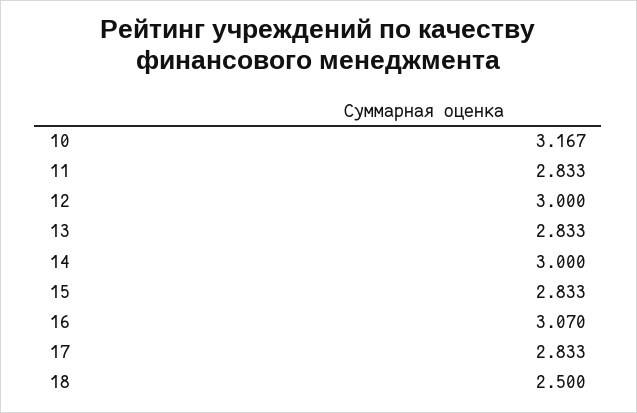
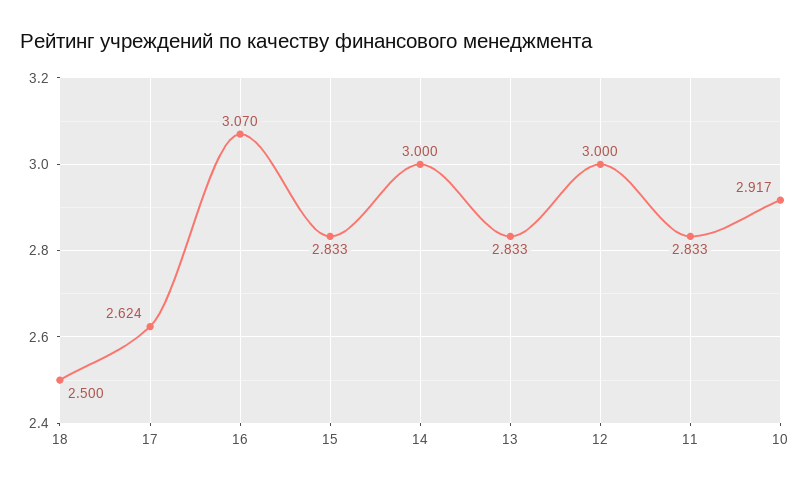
  {
-   "10": 3.167,
+   "10": 2.917,
    "11": 2.833,
    "12": 3,
    "13": 2.833,
    "14": 3,
    "15": 2.833,
    "16": 3.07,
-   "17": 2.833,
+   "17": 2.624,
    "18": 2.5
  }

